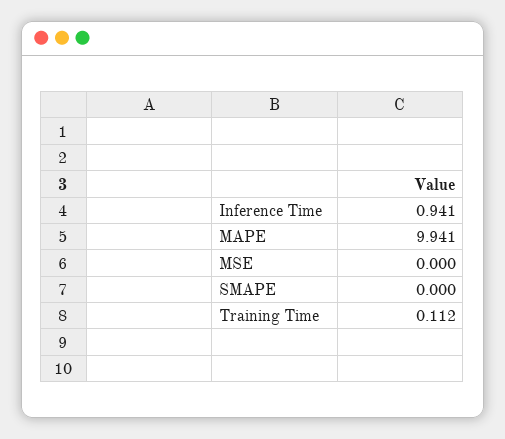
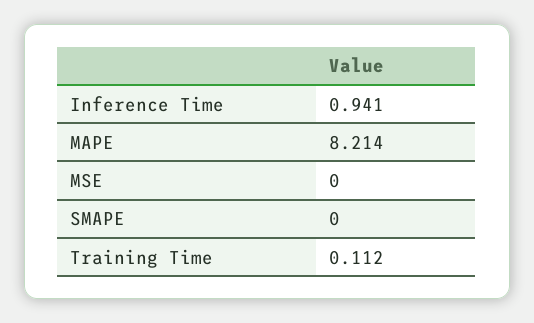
  {
    "Inference Time": 0.941,
-   "MAPE": 9.941,
+   "MAPE": 8.214,
    "MSE": 0,
    "SMAPE": 0,
    "Training Time": 0.112
  }

